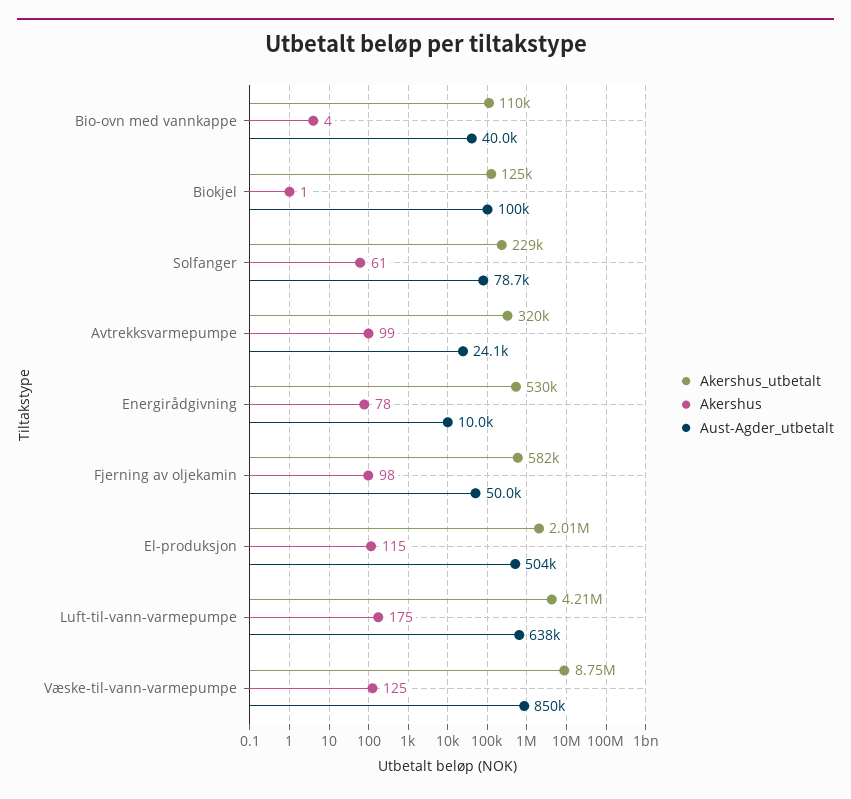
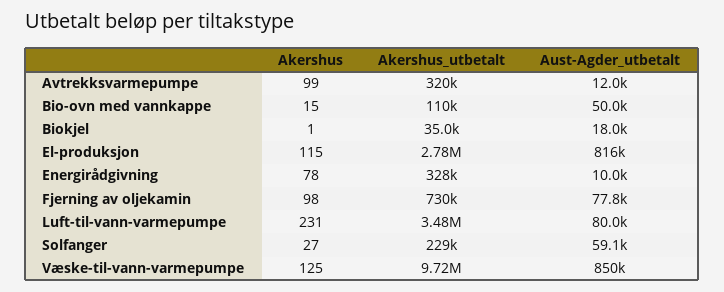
  {
    "Akershus_utbetalt": {
      "Bio-ovn med vannkappe": 110000,
-     "Biokjel": 125000,
+     "Biokjel": 35000,
      "Solfanger": 229000,
      "Avtrekksvarmepumpe": 320000,
-     "Energirådgivning": 530000,
+     "Energirådgivning": 328000,
-     "Fjerning av oljekamin": 582000,
+     "Fjerning av oljekamin": 730000,
-     "El-produksjon": 2010000,
+     "El-produksjon": 2780000,
-     "Luft-til-vann-varmepumpe": 4210000,
+     "Luft-til-vann-varmepumpe": 3480000,
-     "Væske-til-vann-varmepumpe": 8750000
+     "Væske-til-vann-varmepumpe": 9720000
    },
    "Akershus": {
-     "Bio-ovn med vannkappe": 4,
+     "Bio-ovn med vannkappe": 15,
      "Biokjel": 1,
-     "Solfanger": 61,
+     "Solfanger": 27,
      "Avtrekksvarmepumpe": 99,
      "Energirådgivning": 78,
      "Fjerning av oljekamin": 98,
      "El-produksjon": 115,
-     "Luft-til-vann-varmepumpe": 175,
+     "Luft-til-vann-varmepumpe": 231,
      "Væske-til-vann-varmepumpe": 125
    },
    "Aust-Agder_utbetalt": {
-     "Bio-ovn med vannkappe": 40000,
+     "Bio-ovn med vannkappe": 50000,
-     "Biokjel": 100000,
+     "Biokjel": 18000,
-     "Solfanger": 78700,
+     "Solfanger": 59100,
-     "Avtrekksvarmepumpe": 24100,
+     "Avtrekksvarmepumpe": 12000,
      "Energirådgivning": 10000,
-     "Fjerning av oljekamin": 50000,
+     "Fjerning av oljekamin": 77800,
-     "El-produksjon": 504000,
+     "El-produksjon": 816000,
-     "Luft-til-vann-varmepumpe": 638000,
+     "Luft-til-vann-varmepumpe": 80000,
      "Væske-til-vann-varmepumpe": 850000
    }
  }

